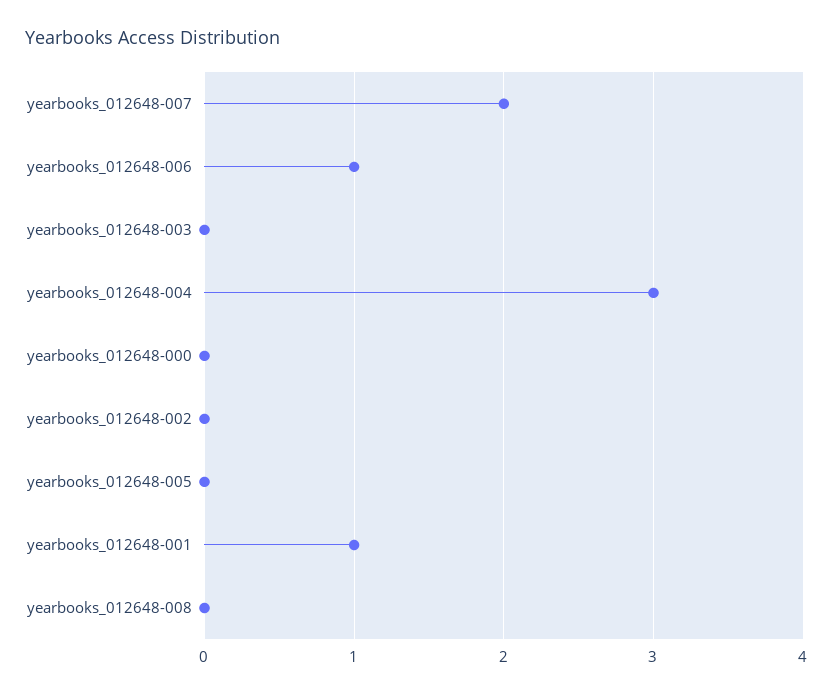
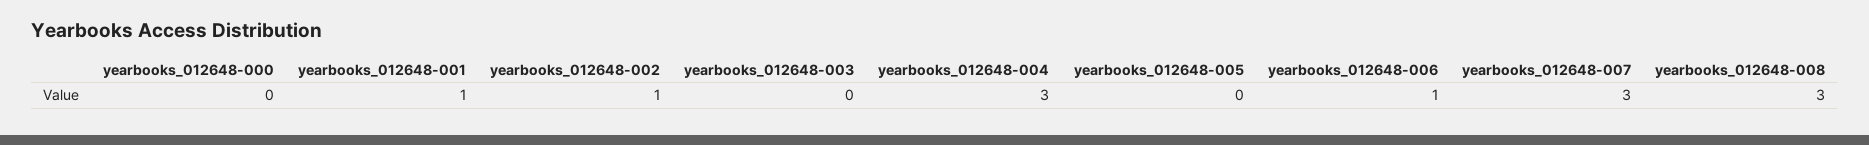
  {
-   "yearbooks_012648-007": 2,
+   "yearbooks_012648-007": 3,
    "yearbooks_012648-006": 1,
    "yearbooks_012648-003": 0,
    "yearbooks_012648-004": 3,
    "yearbooks_012648-000": 0,
-   "yearbooks_012648-002": 0,
+   "yearbooks_012648-002": 1,
    "yearbooks_012648-005": 0,
    "yearbooks_012648-001": 1,
-   "yearbooks_012648-008": 0
+   "yearbooks_012648-008": 3
  }

